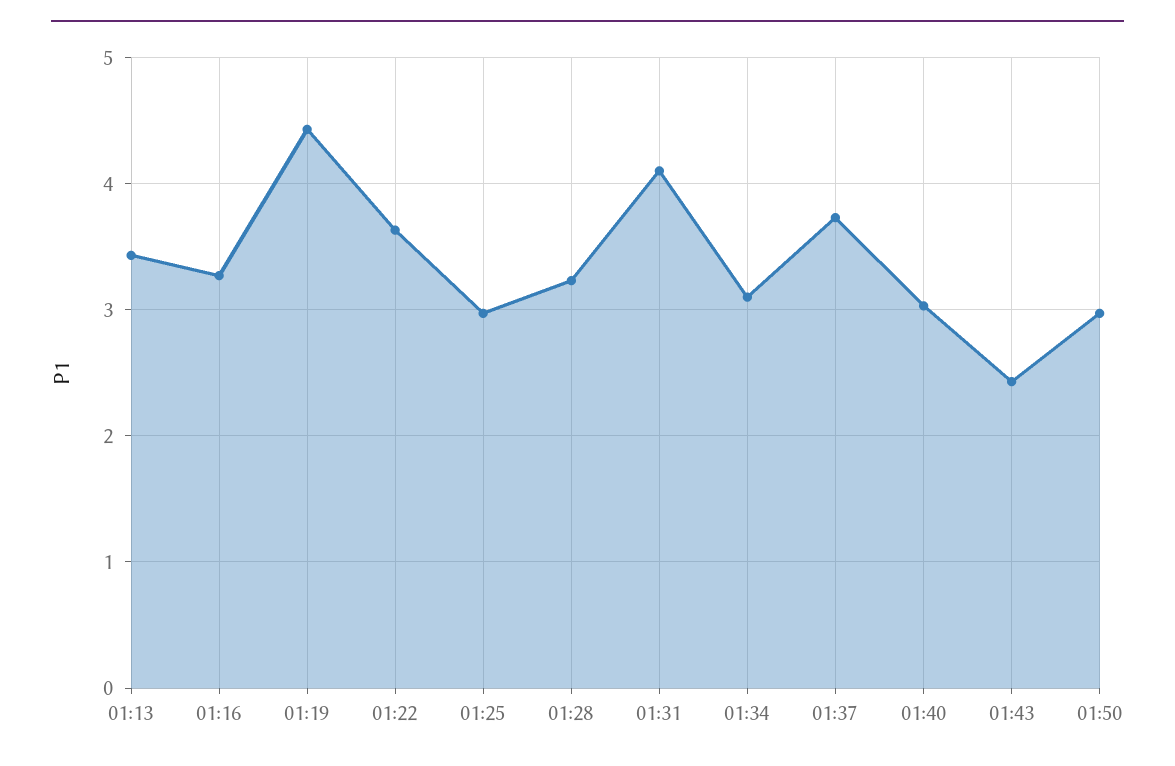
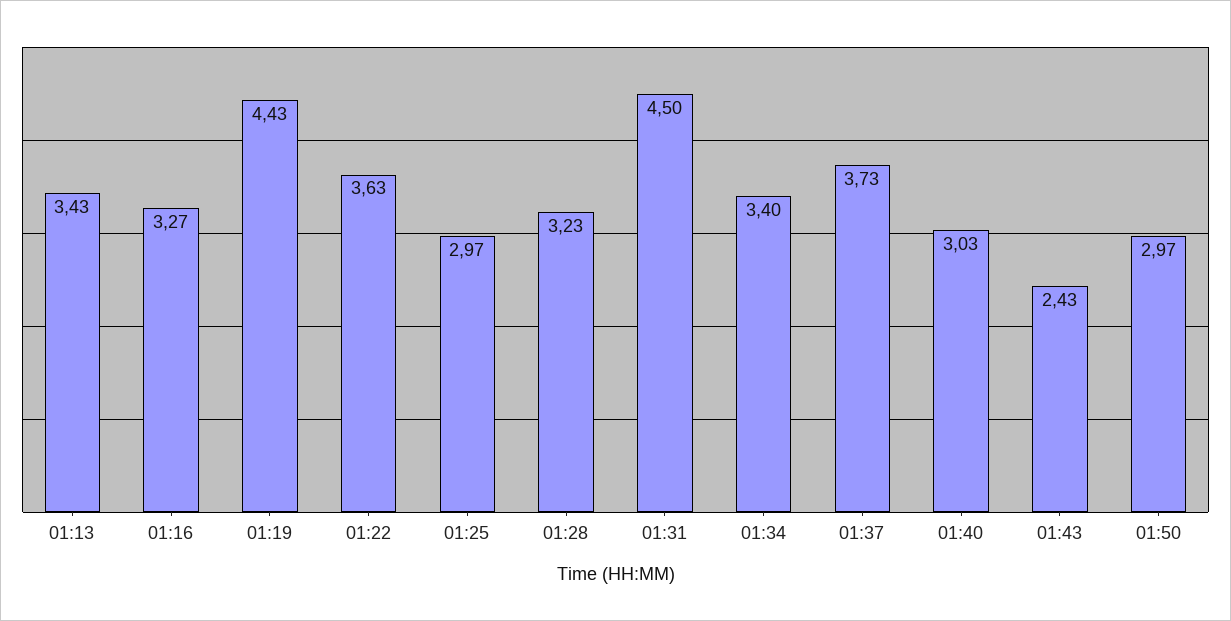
  {
    "01:13": 3.43,
    "01:16": 3.27,
    "01:19": 4.43,
    "01:22": 3.63,
    "01:25": 2.97,
    "01:28": 3.23,
-   "01:31": 4.1,
+   "01:31": 4.5,
-   "01:34": 3.1,
+   "01:34": 3.4,
    "01:37": 3.73,
    "01:40": 3.03,
    "01:43": 2.43,
    "01:50": 2.97
  }

